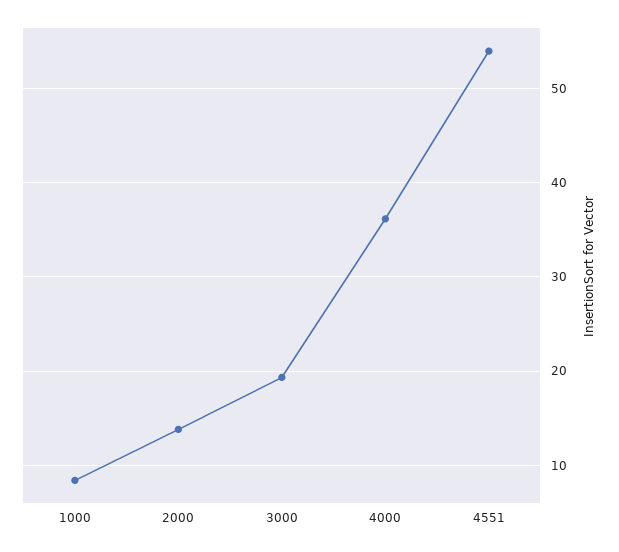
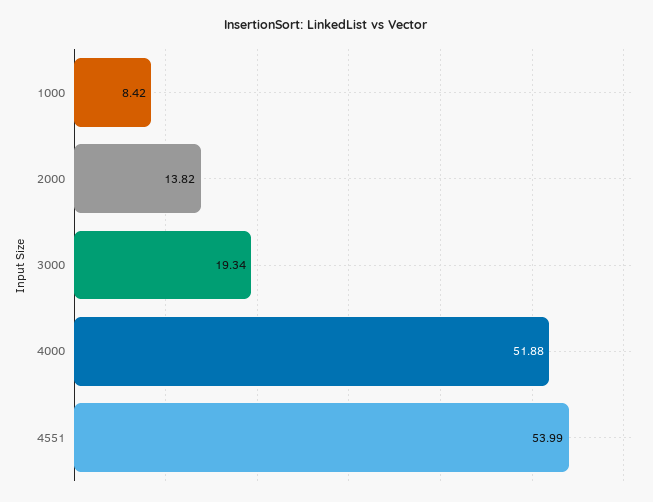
  {
    "1000": 8.42,
    "2000": 13.82,
    "3000": 19.34,
-   "4000": 36,
+   "4000": 51.88,
    "4551": 53.99
  }

